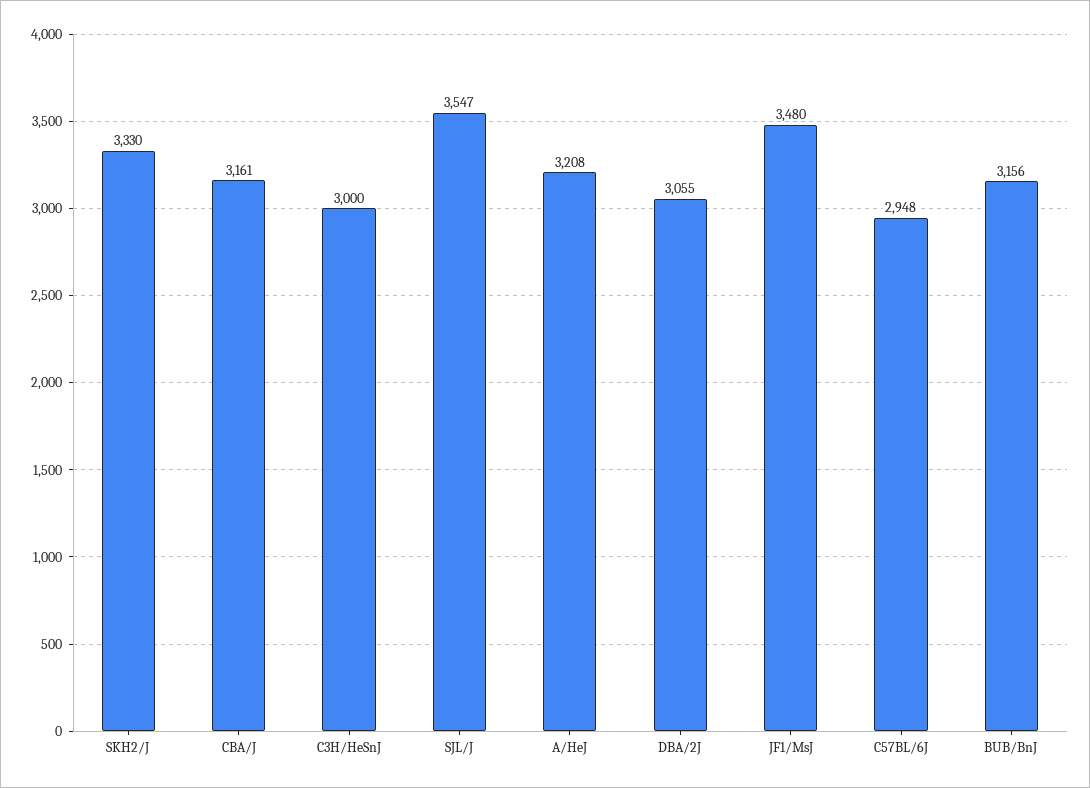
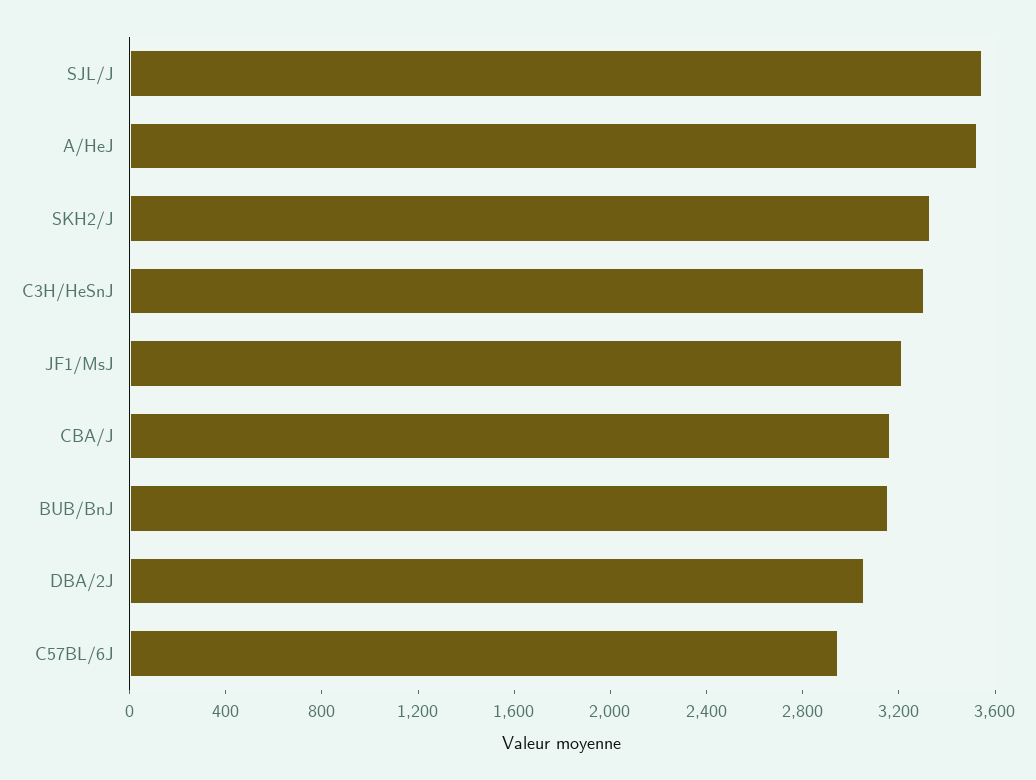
  {
    "SKH2/J": 3330,
    "CBA/J": 3161,
-   "C3H/HeSnJ": 3000,
+   "C3H/HeSnJ": 3300,
    "SJL/J": 3547,
-   "A/HeJ": 3208,
+   "A/HeJ": 3500,
    "DBA/2J": 3055,
-   "JF1/MsJ": 3480,
+   "JF1/MsJ": 3200,
    "C57BL/6J": 2948,
    "BUB/BnJ": 3156
  }

